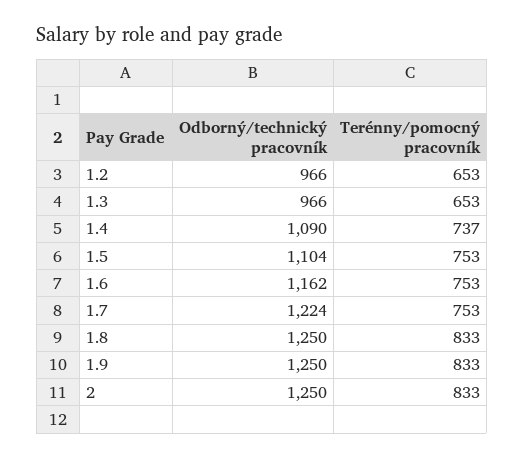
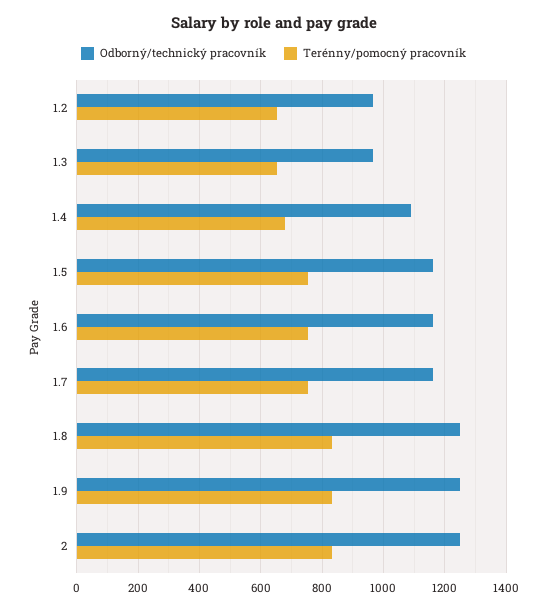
  {
    "Odborný/technický pracovník": {
      "1.2": 966,
      "1.3": 966,
      "1.4": 1090,
-     "1.5": 1104,
+     "1.5": 1160,
      "1.6": 1162,
-     "1.7": 1224,
+     "1.7": 1160,
      "1.8": 1250,
      "1.9": 1250,
      "2": 1250
    },
    "Terénny/pomocný pracovník": {
      "1.2": 653,
      "1.3": 653,
-     "1.4": 737,
+     "1.4": 680,
      "1.5": 753,
      "1.6": 753,
      "1.7": 753,
      "1.8": 833,
      "1.9": 833,
      "2": 833
    }
  }

